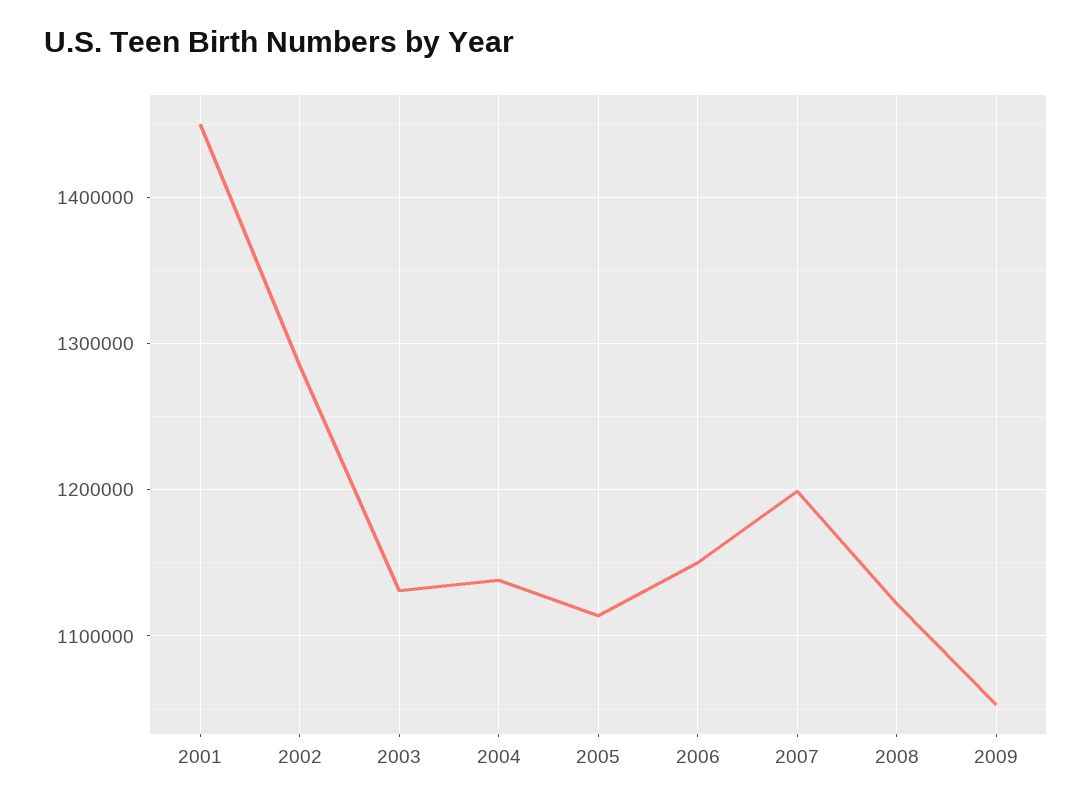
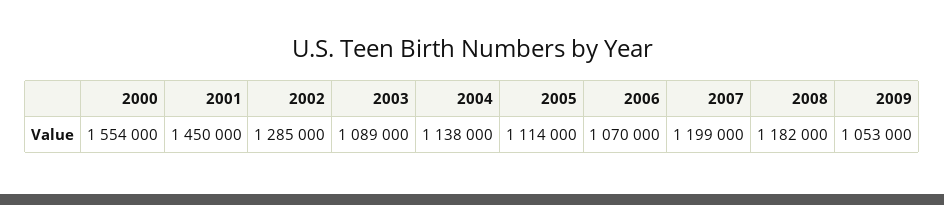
  {
    "2001": 1450000,
    "2002": 1285000,
-   "2003": 1130000,
+   "2003": 1089000,
    "2004": 1138000,
    "2005": 1114000,
-   "2006": 1150000,
+   "2006": 1070000,
    "2007": 1199000,
-   "2008": 1120000,
+   "2008": 1182000,
-   "2009": 1053000
+   "2009": 1053000,
+   "2000": 1554000
  }

